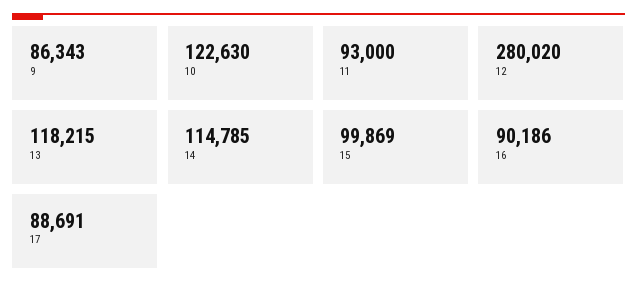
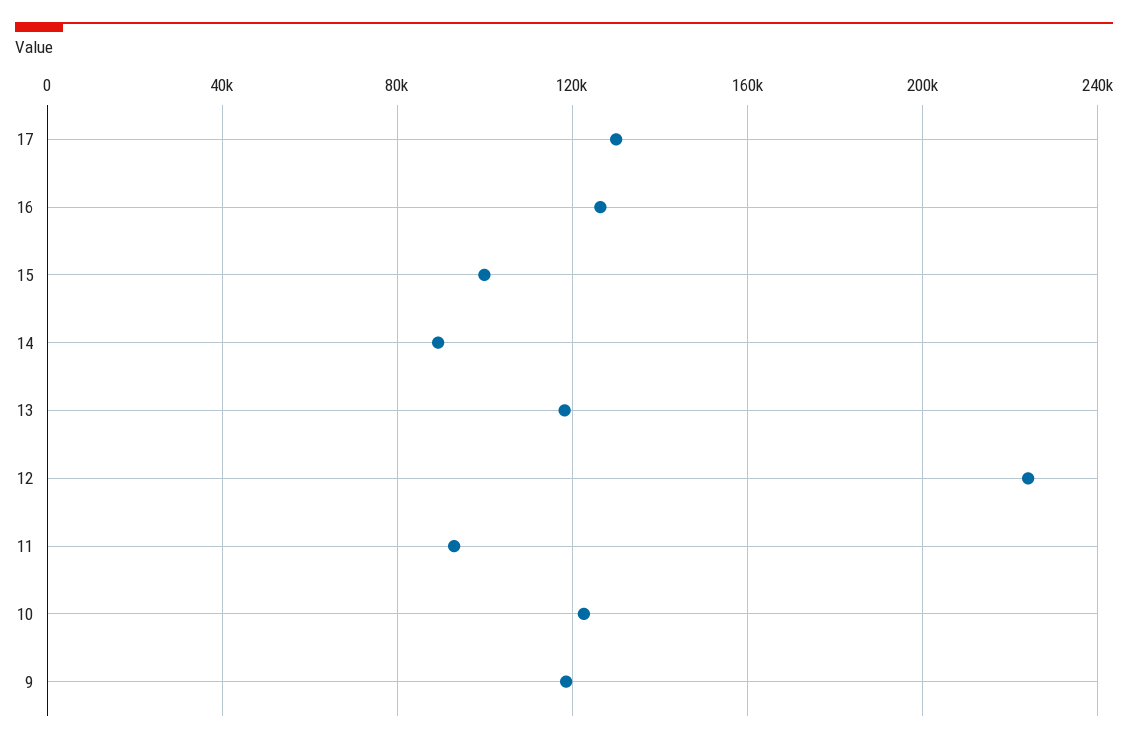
  {
-   "9": 86343,
+   "9": 120000,
    "10": 122630,
    "11": 93000,
-   "12": 280020,
+   "12": 225000,
    "13": 118215,
-   "14": 114785,
+   "14": 90000,
    "15": 99869,
-   "16": 90186,
+   "16": 125000,
-   "17": 88691
+   "17": 130000
  }

